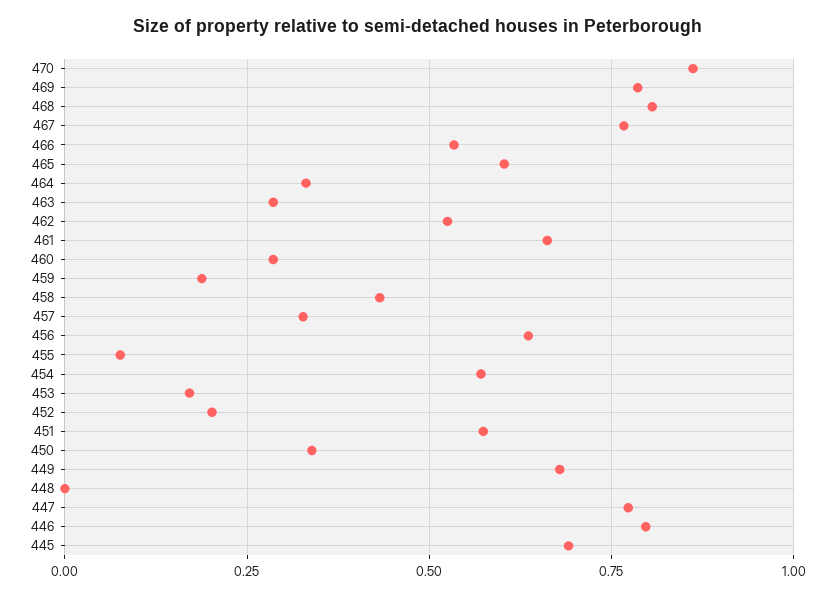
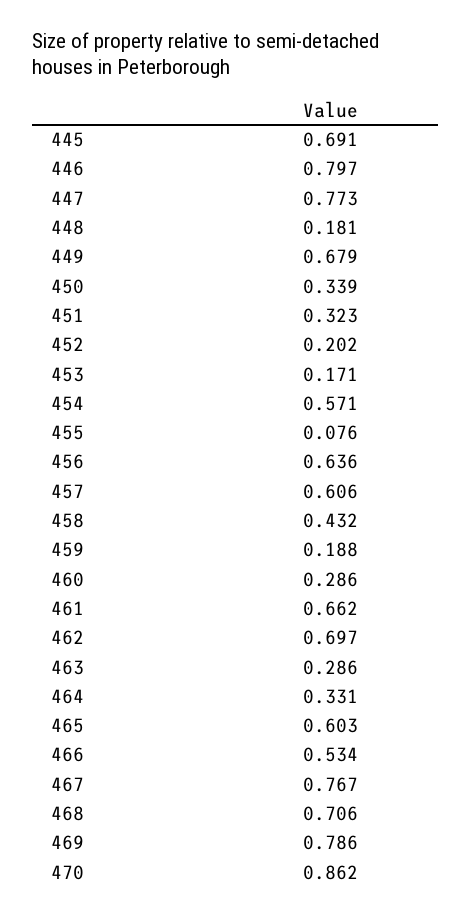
  {
    "470": 0.862,
    "469": 0.786,
-   "468": 0.8,
+   "468": 0.706,
    "467": 0.767,
    "466": 0.534,
    "465": 0.603,
    "464": 0.331,
    "463": 0.286,
-   "462": 0.525,
+   "462": 0.697,
    "461": 0.662,
    "460": 0.286,
    "459": 0.188,
    "458": 0.432,
-   "457": 0.325,
+   "457": 0.606,
    "456": 0.636,
    "455": 0.076,
    "454": 0.571,
    "453": 0.171,
    "452": 0.202,
-   "451": 0.575,
+   "451": 0.323,
    "450": 0.339,
    "449": 0.679,
-   "448": 0,
+   "448": 0.181,
    "447": 0.773,
    "446": 0.797,
    "445": 0.691
  }

